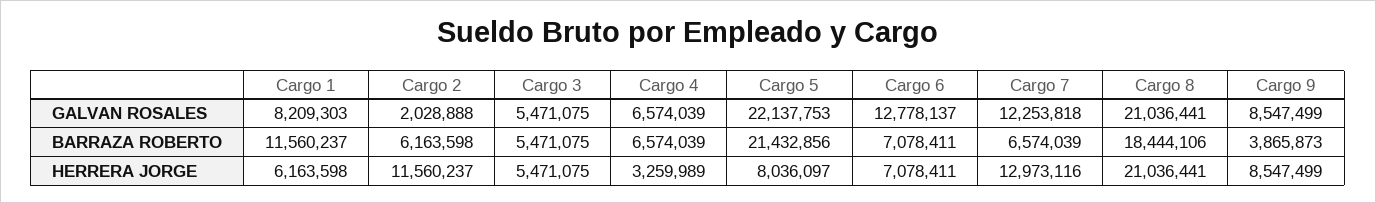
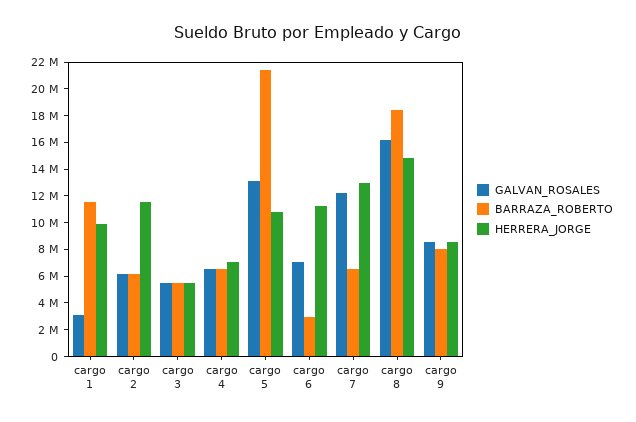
  {
    "GALVAN ROSALES": {
-     "Cargo 1": 8209303,
+     "Cargo 1": 3000000,
-     "Cargo 2": 2028888,
+     "Cargo 2": 6000000,
      "Cargo 3": 5471075,
      "Cargo 4": 6574039,
-     "Cargo 5": 22137753,
+     "Cargo 5": 13000000,
-     "Cargo 6": 12778137,
+     "Cargo 6": 7000000,
      "Cargo 7": 12253818,
-     "Cargo 8": 21036441,
+     "Cargo 8": 16000000,
      "Cargo 9": 8547499
    },
    "BARRAZA ROBERTO": {
      "Cargo 1": 11560237,
      "Cargo 2": 6163598,
      "Cargo 3": 5471075,
      "Cargo 4": 6574039,
      "Cargo 5": 21432856,
-     "Cargo 6": 7078411,
+     "Cargo 6": 3000000,
      "Cargo 7": 6574039,
      "Cargo 8": 18444106,
-     "Cargo 9": 3865873
+     "Cargo 9": 8000000
    },
    "HERRERA JORGE": {
-     "Cargo 1": 6163598,
+     "Cargo 1": 10000000,
      "Cargo 2": 11560237,
      "Cargo 3": 5471075,
-     "Cargo 4": 3259989,
+     "Cargo 4": 7000000,
-     "Cargo 5": 8036097,
+     "Cargo 5": 11000000,
-     "Cargo 6": 7078411,
+     "Cargo 6": 11000000,
      "Cargo 7": 12973116,
-     "Cargo 8": 21036441,
+     "Cargo 8": 15000000,
      "Cargo 9": 8547499
    }
  }

